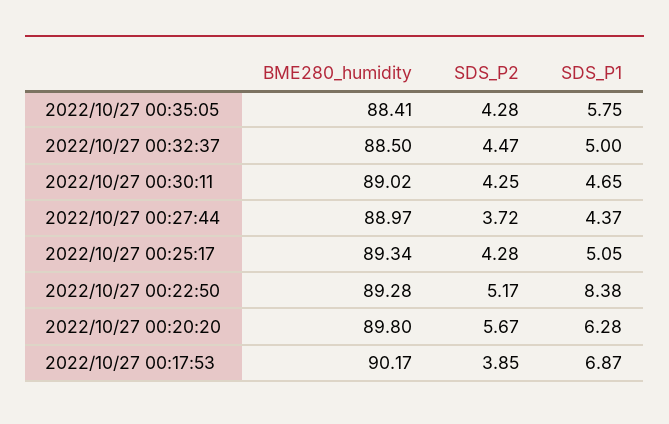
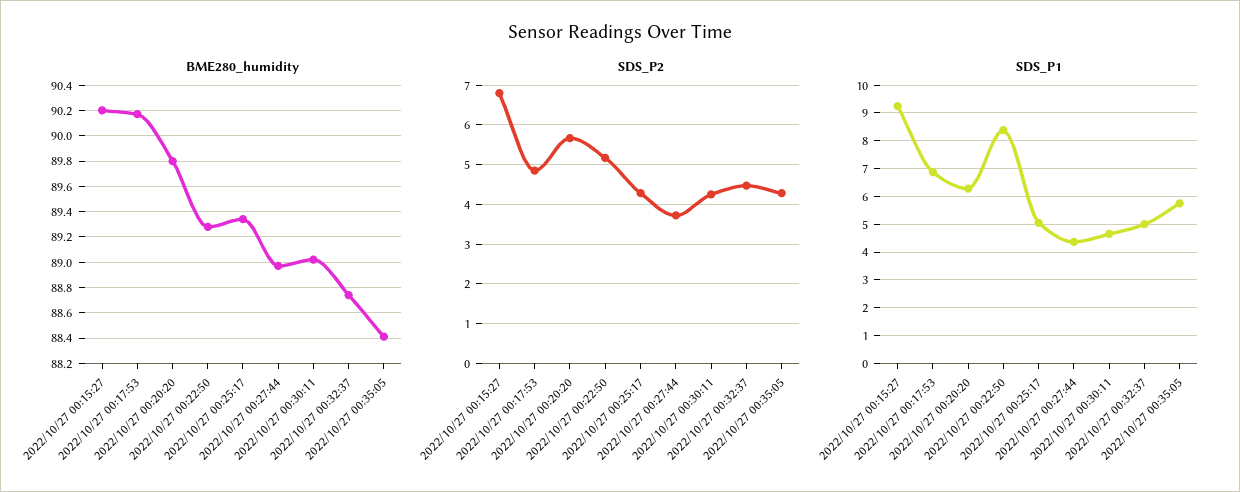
  {
    "BME280_humidity": {
      "2022/10/27 00:35:05": 88.41,
-     "2022/10/27 00:32:37": 88.5,
+     "2022/10/27 00:32:37": 88.75,
      "2022/10/27 00:30:11": 89.02,
      "2022/10/27 00:27:44": 88.97,
      "2022/10/27 00:25:17": 89.34,
      "2022/10/27 00:22:50": 89.28,
      "2022/10/27 00:20:20": 89.8,
-     "2022/10/27 00:17:53": 90.17
+     "2022/10/27 00:17:53": 90.17,
+     "2022/10/27 00:15:27": 90.2
    },
    "SDS_P2": {
      "2022/10/27 00:35:05": 4.28,
      "2022/10/27 00:32:37": 4.47,
      "2022/10/27 00:30:11": 4.25,
      "2022/10/27 00:27:44": 3.72,
      "2022/10/27 00:25:17": 4.28,
      "2022/10/27 00:22:50": 5.17,
      "2022/10/27 00:20:20": 5.67,
-     "2022/10/27 00:17:53": 3.85
+     "2022/10/27 00:17:53": 4.8,
+     "2022/10/27 00:15:27": 6.8
    },
    "SDS_P1": {
      "2022/10/27 00:35:05": 5.75,
      "2022/10/27 00:32:37": 5,
      "2022/10/27 00:30:11": 4.65,
      "2022/10/27 00:27:44": 4.37,
      "2022/10/27 00:25:17": 5.05,
      "2022/10/27 00:22:50": 8.38,
      "2022/10/27 00:20:20": 6.28,
-     "2022/10/27 00:17:53": 6.87
+     "2022/10/27 00:17:53": 6.87,
+     "2022/10/27 00:15:27": 9.25
    }
  }

